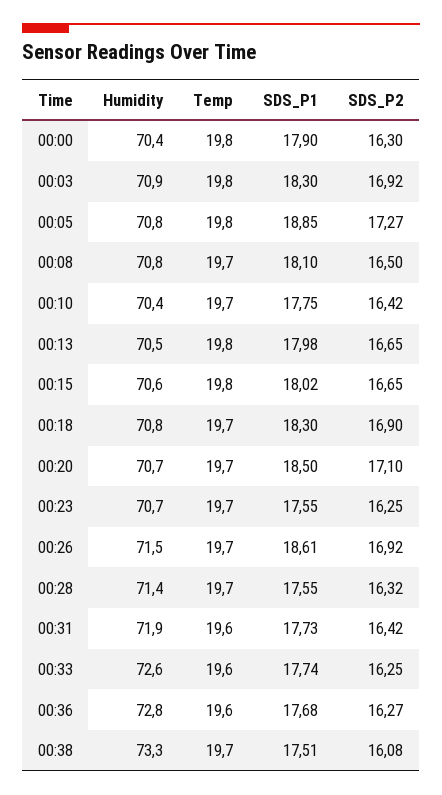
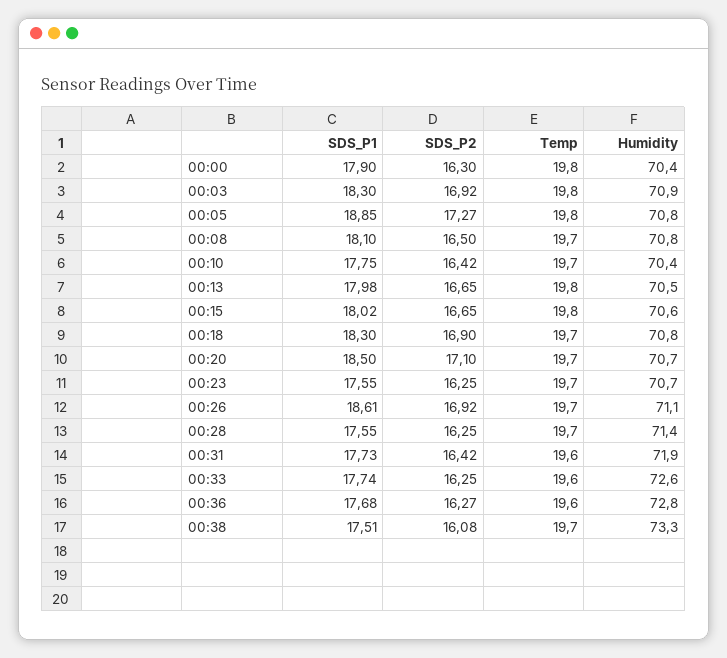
  {
    "Humidity": {
      "00:00": 70.4,
      "00:03": 70.9,
      "00:05": 70.8,
      "00:08": 70.8,
      "00:10": 70.4,
      "00:13": 70.5,
      "00:15": 70.6,
      "00:18": 70.8,
      "00:20": 70.7,
      "00:23": 70.7,
-     "00:26": 71.5,
+     "00:26": 71.1,
      "00:28": 71.4,
      "00:31": 71.9,
      "00:33": 72.6,
      "00:36": 72.8,
      "00:38": 73.3
    },
    "Temp": {
      "00:00": 19.8,
      "00:03": 19.8,
      "00:05": 19.8,
      "00:08": 19.7,
      "00:10": 19.7,
      "00:13": 19.8,
      "00:15": 19.8,
      "00:18": 19.7,
      "00:20": 19.7,
      "00:23": 19.7,
      "00:26": 19.7,
      "00:28": 19.7,
      "00:31": 19.6,
      "00:33": 19.6,
      "00:36": 19.6,
      "00:38": 19.7
    },
    "SDS_P1": {
      "00:00": 17.9,
      "00:03": 18.3,
      "00:05": 18.85,
      "00:08": 18.1,
      "00:10": 17.75,
      "00:13": 17.98,
      "00:15": 18.02,
      "00:18": 18.3,
      "00:20": 18.5,
      "00:23": 17.55,
      "00:26": 18.61,
      "00:28": 17.55,
      "00:31": 17.73,
      "00:33": 17.74,
      "00:36": 17.68,
      "00:38": 17.51
    },
    "SDS_P2": {
      "00:00": 16.3,
      "00:03": 16.92,
      "00:05": 17.27,
      "00:08": 16.5,
      "00:10": 16.42,
      "00:13": 16.65,
      "00:15": 16.65,
      "00:18": 16.9,
      "00:20": 17.1,
      "00:23": 16.25,
      "00:26": 16.92,
-     "00:28": 16.32,
+     "00:28": 16.25,
      "00:31": 16.42,
      "00:33": 16.25,
      "00:36": 16.27,
      "00:38": 16.08
    }
  }

